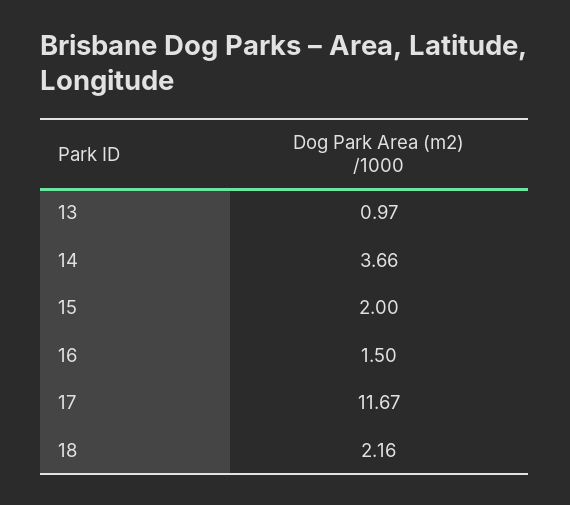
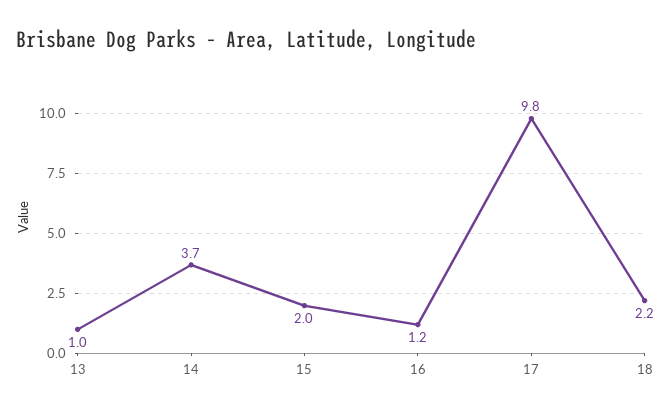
  {
    "13": 0.97,
    "14": 3.66,
    "15": 2,
-   "16": 1.5,
+   "16": 1.2,
-   "17": 11.67,
+   "17": 9.8,
    "18": 2.16
  }

